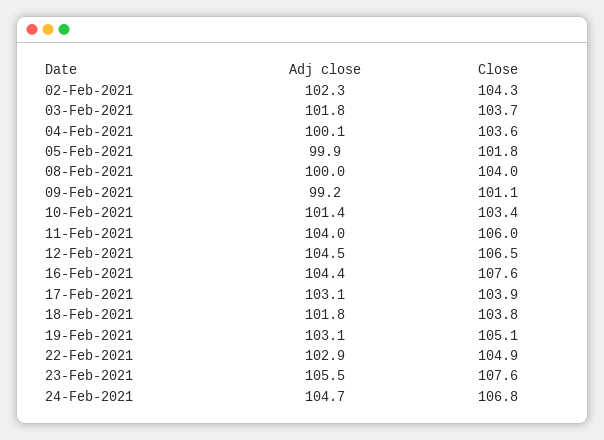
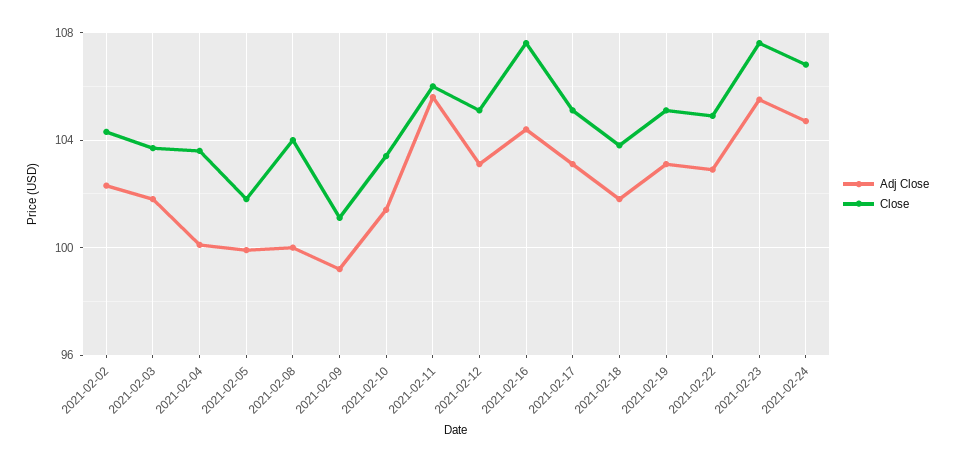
  {
    "Adj close": {
      "02-Feb-2021": 102.3,
      "03-Feb-2021": 101.8,
      "04-Feb-2021": 100.1,
      "05-Feb-2021": 99.9,
      "08-Feb-2021": 100,
      "09-Feb-2021": 99.2,
      "10-Feb-2021": 101.4,
-     "11-Feb-2021": 104,
+     "11-Feb-2021": 105.5,
-     "12-Feb-2021": 104.5,
+     "12-Feb-2021": 103,
      "16-Feb-2021": 104.4,
      "17-Feb-2021": 103.1,
      "18-Feb-2021": 101.8,
      "19-Feb-2021": 103.1,
      "22-Feb-2021": 102.9,
      "23-Feb-2021": 105.5,
      "24-Feb-2021": 104.7
    },
    "Close": {
      "02-Feb-2021": 104.3,
      "03-Feb-2021": 103.7,
      "04-Feb-2021": 103.6,
      "05-Feb-2021": 101.8,
      "08-Feb-2021": 104,
      "09-Feb-2021": 101.1,
      "10-Feb-2021": 103.4,
      "11-Feb-2021": 106,
-     "12-Feb-2021": 106.5,
+     "12-Feb-2021": 105,
      "16-Feb-2021": 107.6,
-     "17-Feb-2021": 103.9,
+     "17-Feb-2021": 105,
      "18-Feb-2021": 103.8,
      "19-Feb-2021": 105.1,
      "22-Feb-2021": 104.9,
      "23-Feb-2021": 107.6,
      "24-Feb-2021": 106.8
    }
  }

